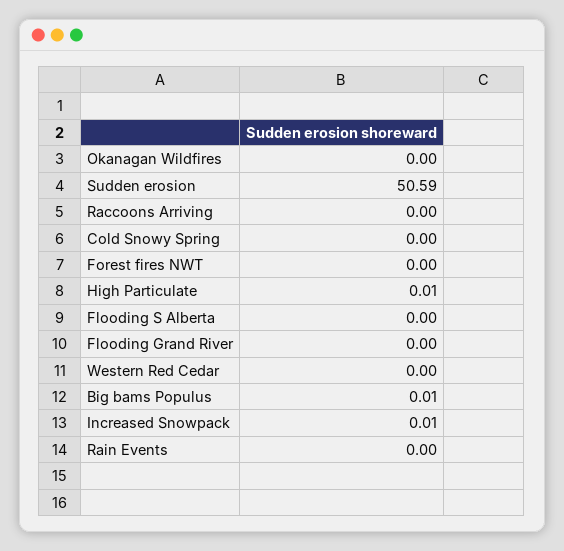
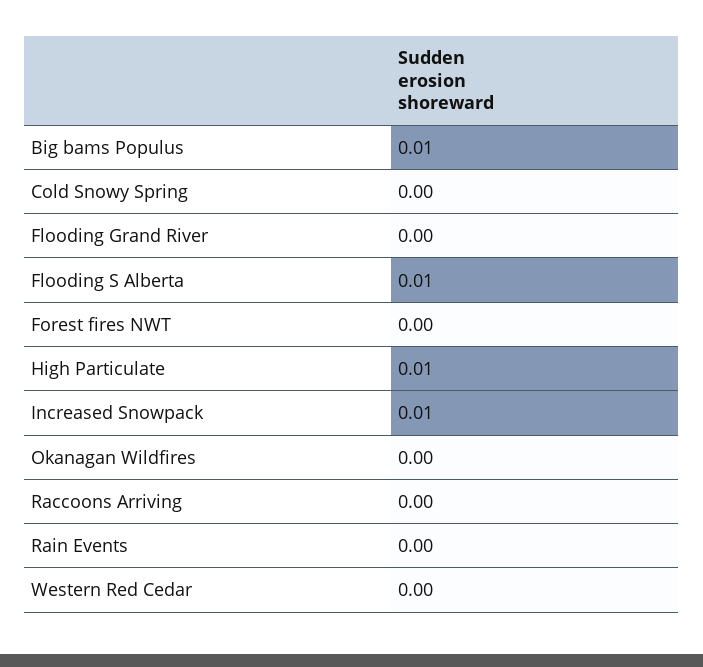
  {
    "Okanagan Wildfires": 0,
-   "Sudden erosion": 50.59,
    "Raccoons Arriving": 0,
    "Cold Snowy Spring": 0,
    "Forest fires NWT": 0,
    "High Particulate": 0.01,
-   "Flooding S Alberta": 0,
+   "Flooding S Alberta": 0.01,
    "Flooding Grand River": 0,
    "Western Red Cedar": 0,
    "Big bams Populus": 0.01,
    "Increased Snowpack": 0.01,
    "Rain Events": 0
  }

